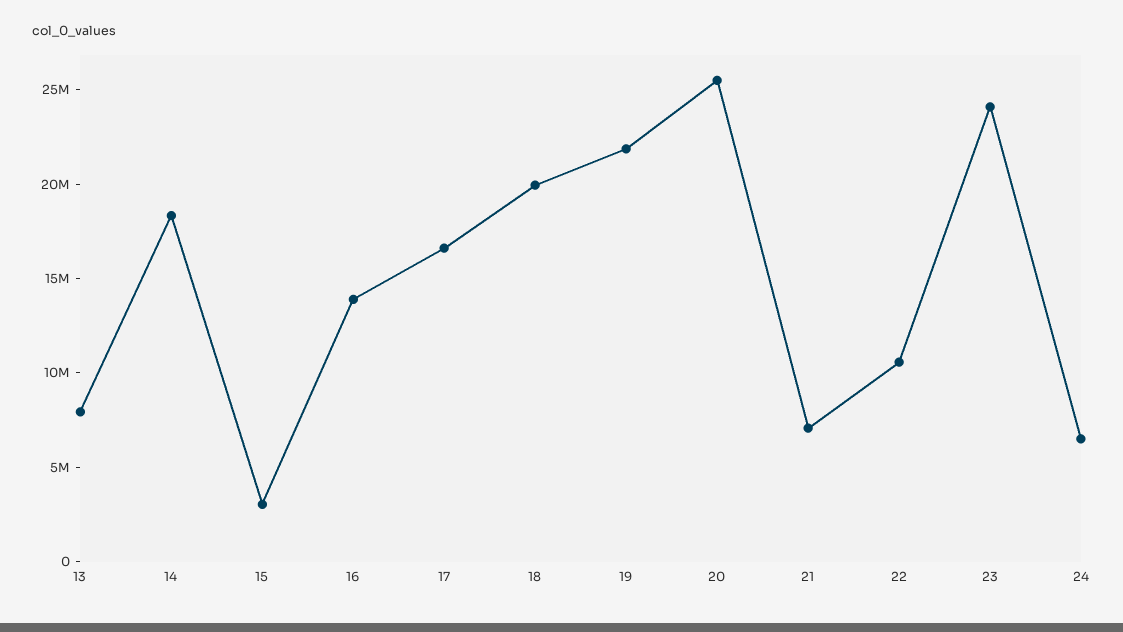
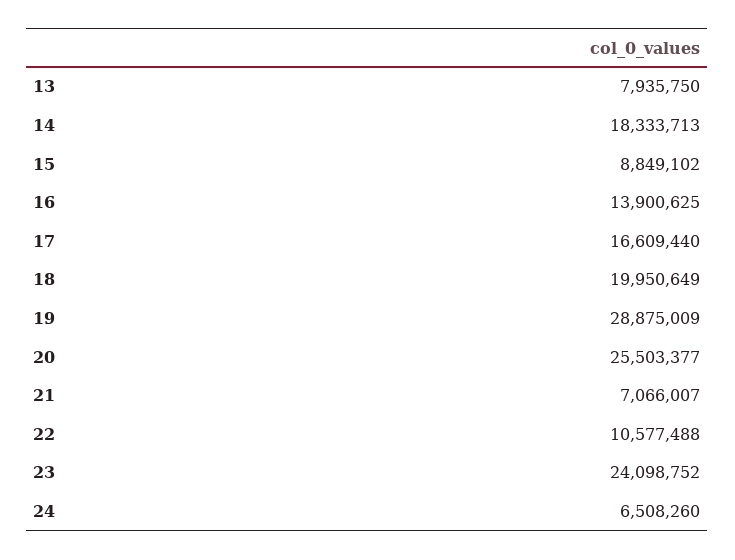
  {
    "13": 7935750,
    "14": 18333713,
-   "15": 3000000,
+   "15": 8849102,
    "16": 13900625,
    "17": 16609440,
    "18": 19950649,
-   "19": 22000000,
+   "19": 28875009,
    "20": 25503377,
    "21": 7066007,
    "22": 10577488,
    "23": 24098752,
    "24": 6508260
  }

